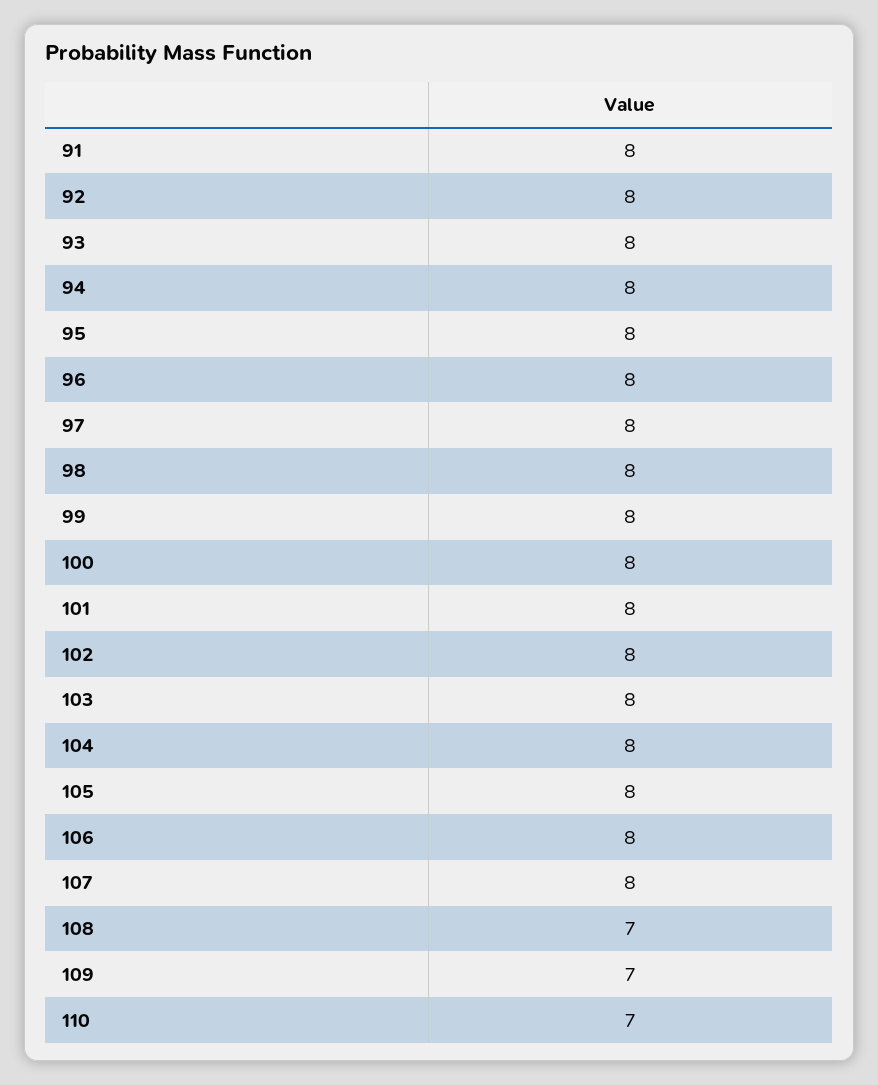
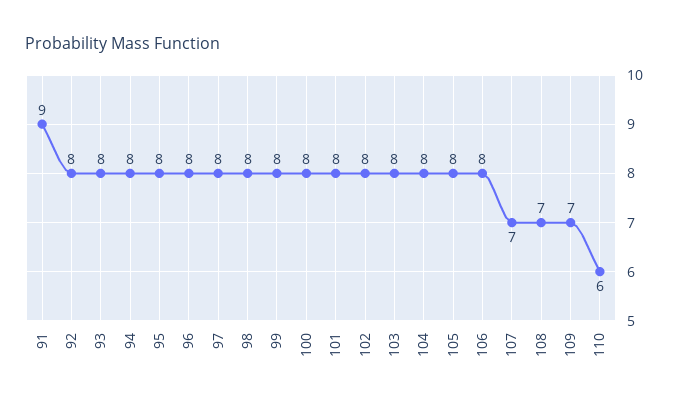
  {
-   "91": 8,
+   "91": 9,
    "92": 8,
    "93": 8,
    "94": 8,
    "95": 8,
    "96": 8,
    "97": 8,
    "98": 8,
    "99": 8,
    "100": 8,
    "101": 8,
    "102": 8,
    "103": 8,
    "104": 8,
    "105": 8,
    "106": 8,
-   "107": 8,
+   "107": 7,
    "108": 7,
    "109": 7,
-   "110": 7
+   "110": 6
  }

